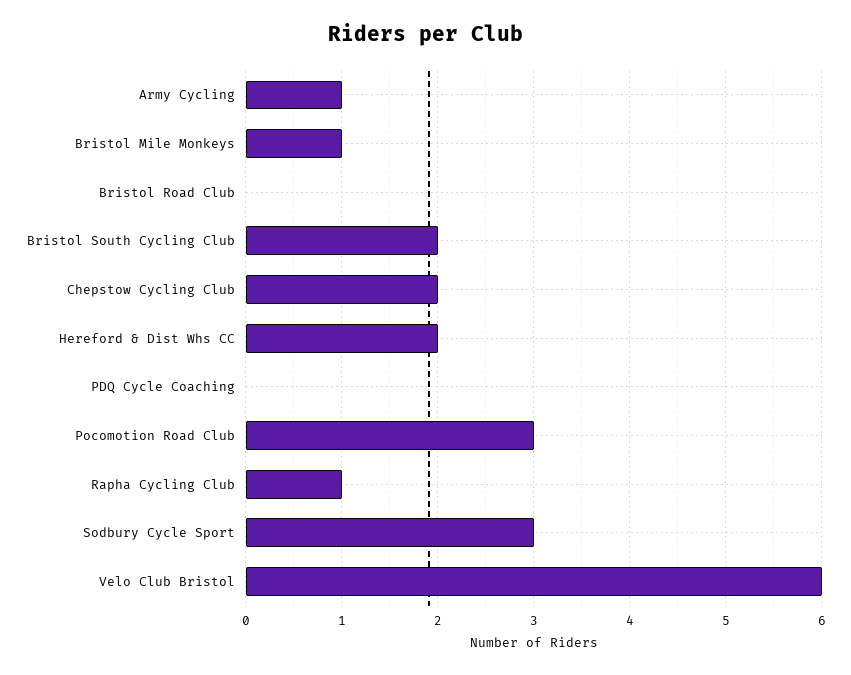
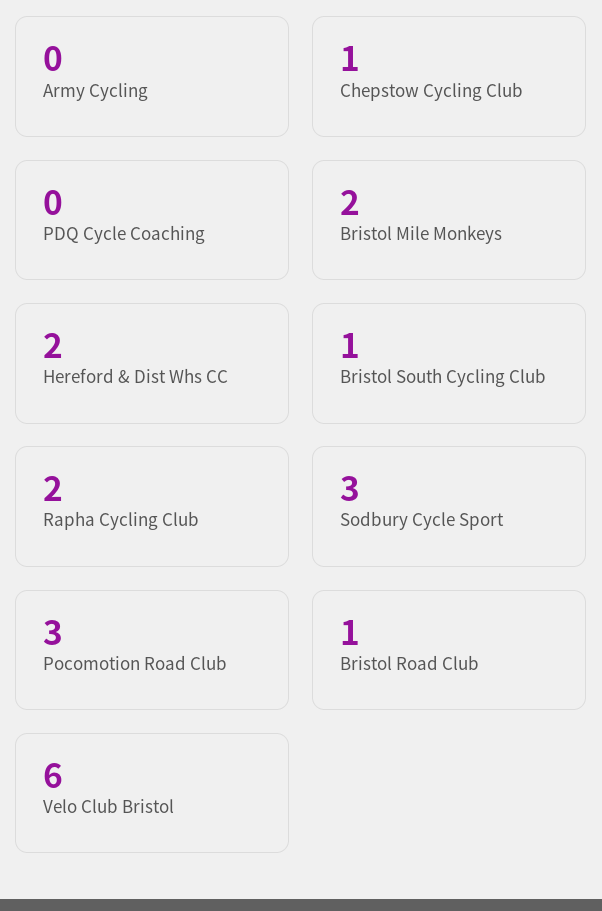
  {
-   "Army Cycling": 1,
+   "Army Cycling": 0,
-   "Bristol Mile Monkeys": 1,
+   "Bristol Mile Monkeys": 2,
-   "Bristol Road Club": 0,
+   "Bristol Road Club": 1,
-   "Bristol South Cycling Club": 2,
+   "Bristol South Cycling Club": 1,
-   "Chepstow Cycling Club": 2,
+   "Chepstow Cycling Club": 1,
    "Hereford & Dist Whs CC": 2,
    "PDQ Cycle Coaching": 0,
    "Pocomotion Road Club": 3,
-   "Rapha Cycling Club": 1,
+   "Rapha Cycling Club": 2,
    "Sodbury Cycle Sport": 3,
    "Velo Club Bristol": 6
  }

